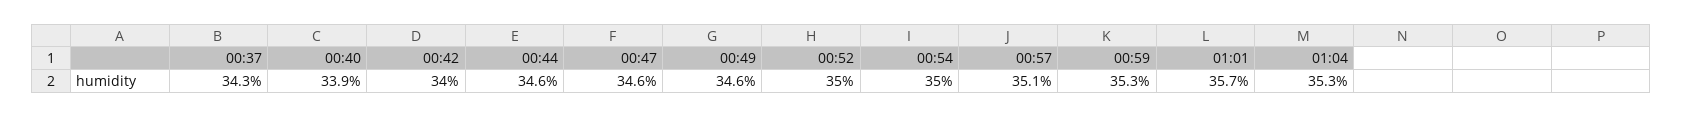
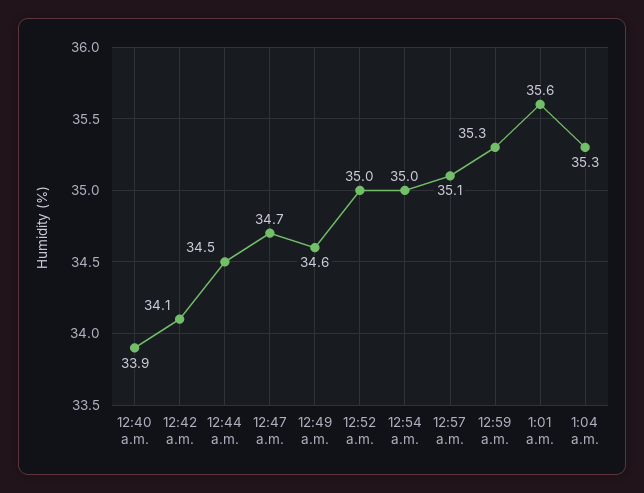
  {
-   "00:37": 34.3,
    "00:40": 33.9,
-   "00:42": 34,
+   "00:42": 34.1,
-   "00:44": 34.6,
+   "00:44": 34.5,
-   "00:47": 34.6,
+   "00:47": 34.7,
    "00:49": 34.6,
    "00:52": 35,
    "00:54": 35,
    "00:57": 35.1,
    "00:59": 35.3,
-   "01:01": 35.7,
+   "01:01": 35.6,
    "01:04": 35.3
  }

